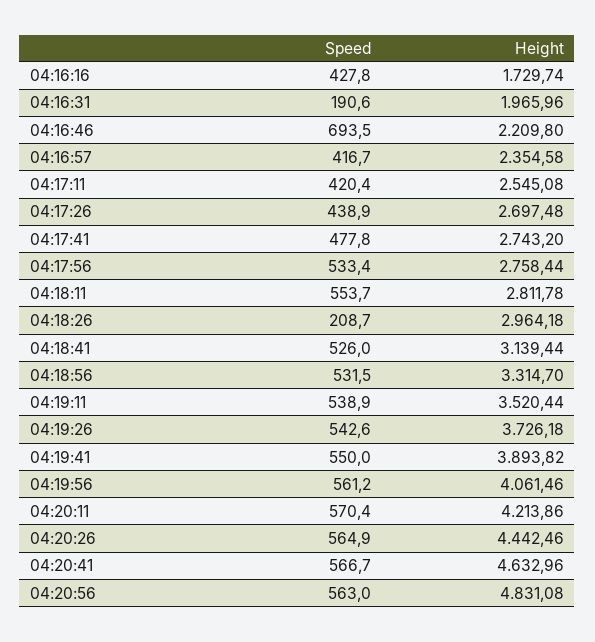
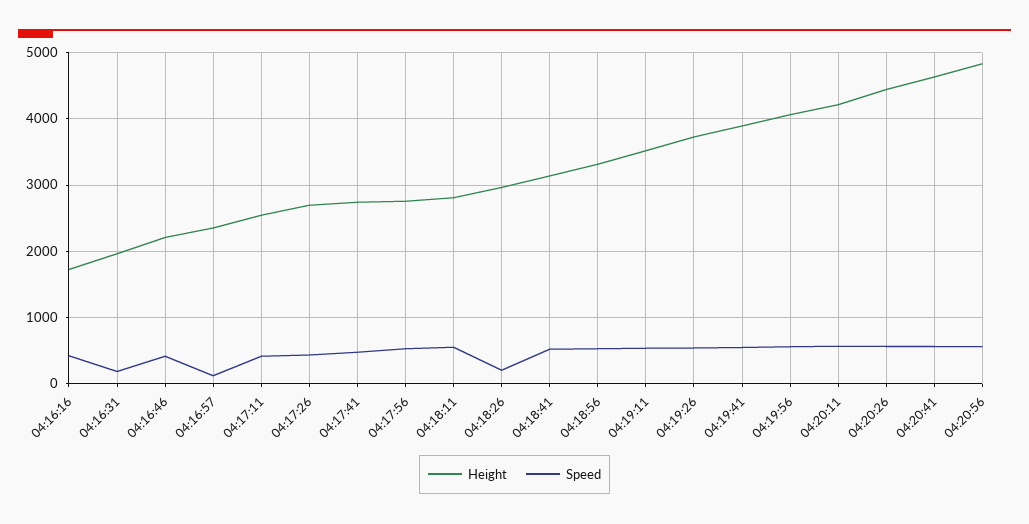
  {
    "Speed": {
      "04:16:16": 427.8,
      "04:16:31": 190.6,
-     "04:16:46": 693.5,
+     "04:16:46": 400,
-     "04:16:57": 416.7,
+     "04:16:57": 100,
      "04:17:11": 420.4,
      "04:17:26": 438.9,
      "04:17:41": 477.8,
      "04:17:56": 533.4,
      "04:18:11": 553.7,
      "04:18:26": 208.7,
      "04:18:41": 526,
      "04:18:56": 531.5,
      "04:19:11": 538.9,
      "04:19:26": 542.6,
      "04:19:41": 550,
      "04:19:56": 561.2,
      "04:20:11": 570.4,
      "04:20:26": 564.9,
      "04:20:41": 566.7,
      "04:20:56": 563
    },
    "Height": {
      "04:16:16": 1729.74,
      "04:16:31": 1965.96,
      "04:16:46": 2209.8,
      "04:16:57": 2354.58,
      "04:17:11": 2545.08,
      "04:17:26": 2697.48,
      "04:17:41": 2743.2,
      "04:17:56": 2758.44,
      "04:18:11": 2811.78,
      "04:18:26": 2964.18,
      "04:18:41": 3139.44,
      "04:18:56": 3314.7,
      "04:19:11": 3520.44,
      "04:19:26": 3726.18,
      "04:19:41": 3893.82,
      "04:19:56": 4061.46,
      "04:20:11": 4213.86,
      "04:20:26": 4442.46,
      "04:20:41": 4632.96,
      "04:20:56": 4831.08
    }
  }

